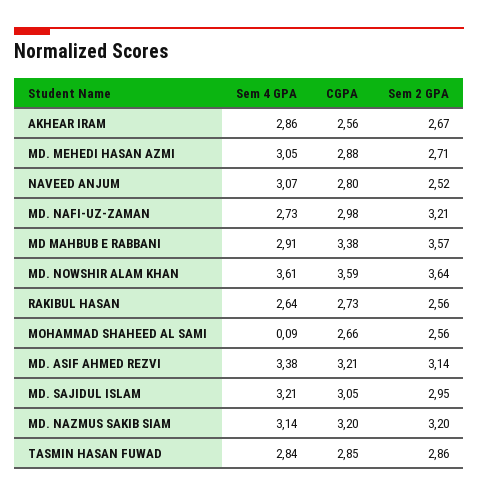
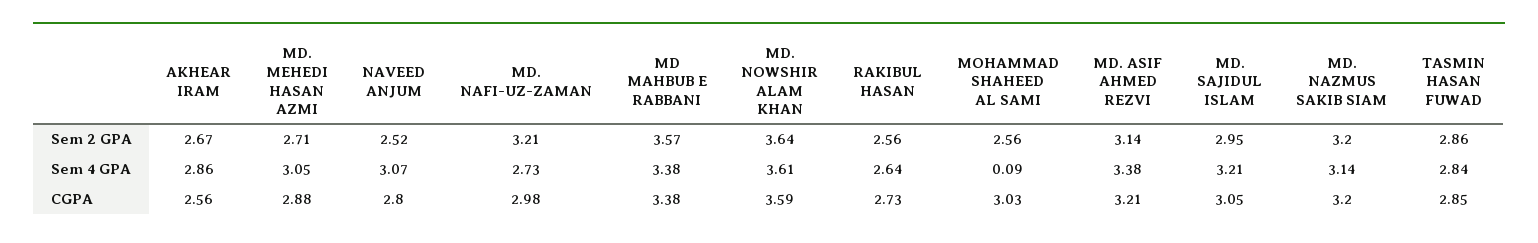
  {
    "Sem 4 GPA": {
      "AKHEAR IRAM": 2.86,
      "MD. MEHEDI HASAN AZMI": 3.05,
      "NAVEED ANJUM": 3.07,
      "MD. NAFI-UZ-ZAMAN": 2.73,
-     "MD MAHBUB E RABBANI": 2.91,
+     "MD MAHBUB E RABBANI": 3.38,
      "MD. NOWSHIR ALAM KHAN": 3.61,
      "RAKIBUL HASAN": 2.64,
      "MOHAMMAD SHAHEED AL SAMI": 0.09,
      "MD. ASIF AHMED REZVI": 3.38,
      "MD. SAJIDUL ISLAM": 3.21,
      "MD. NAZMUS SAKIB SIAM": 3.14,
      "TASMIN HASAN FUWAD": 2.84
    },
    "CGPA": {
      "AKHEAR IRAM": 2.56,
      "MD. MEHEDI HASAN AZMI": 2.88,
      "NAVEED ANJUM": 2.8,
      "MD. NAFI-UZ-ZAMAN": 2.98,
      "MD MAHBUB E RABBANI": 3.38,
      "MD. NOWSHIR ALAM KHAN": 3.59,
      "RAKIBUL HASAN": 2.73,
-     "MOHAMMAD SHAHEED AL SAMI": 2.66,
+     "MOHAMMAD SHAHEED AL SAMI": 3.03,
      "MD. ASIF AHMED REZVI": 3.21,
      "MD. SAJIDUL ISLAM": 3.05,
      "MD. NAZMUS SAKIB SIAM": 3.2,
      "TASMIN HASAN FUWAD": 2.85
    },
    "Sem 2 GPA": {
      "AKHEAR IRAM": 2.67,
      "MD. MEHEDI HASAN AZMI": 2.71,
      "NAVEED ANJUM": 2.52,
      "MD. NAFI-UZ-ZAMAN": 3.21,
      "MD MAHBUB E RABBANI": 3.57,
      "MD. NOWSHIR ALAM KHAN": 3.64,
      "RAKIBUL HASAN": 2.56,
      "MOHAMMAD SHAHEED AL SAMI": 2.56,
      "MD. ASIF AHMED REZVI": 3.14,
      "MD. SAJIDUL ISLAM": 2.95,
      "MD. NAZMUS SAKIB SIAM": 3.2,
      "TASMIN HASAN FUWAD": 2.86
    }
  }

